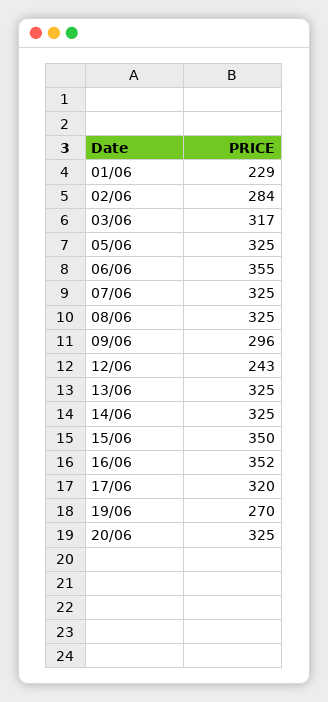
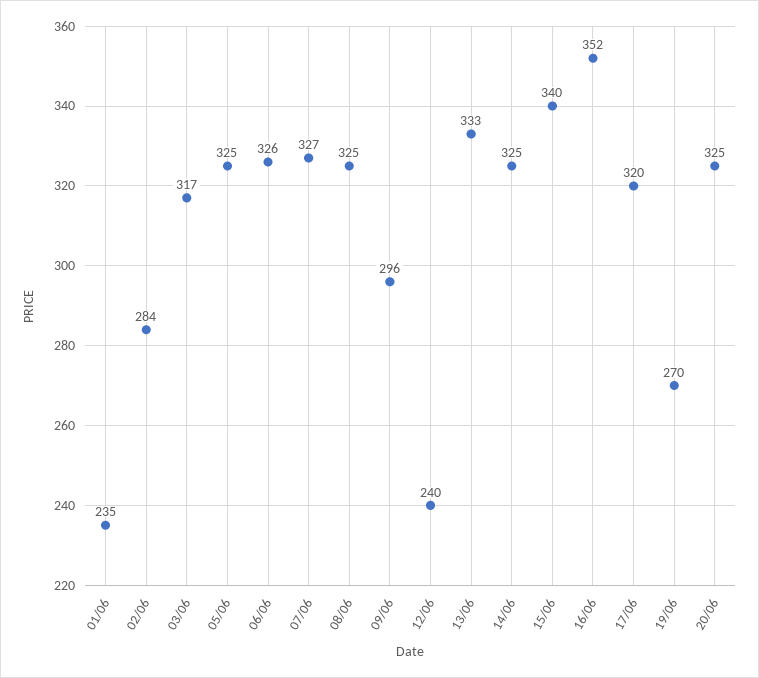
  {
-   "01/06": 229,
+   "01/06": 235,
    "02/06": 284,
    "03/06": 317,
    "05/06": 325,
-   "06/06": 355,
+   "06/06": 326,
-   "07/06": 325,
+   "07/06": 327,
    "08/06": 325,
    "09/06": 296,
-   "12/06": 243,
+   "12/06": 240,
-   "13/06": 325,
+   "13/06": 333,
    "14/06": 325,
-   "15/06": 350,
+   "15/06": 340,
    "16/06": 352,
    "17/06": 320,
    "19/06": 270,
    "20/06": 325
  }

